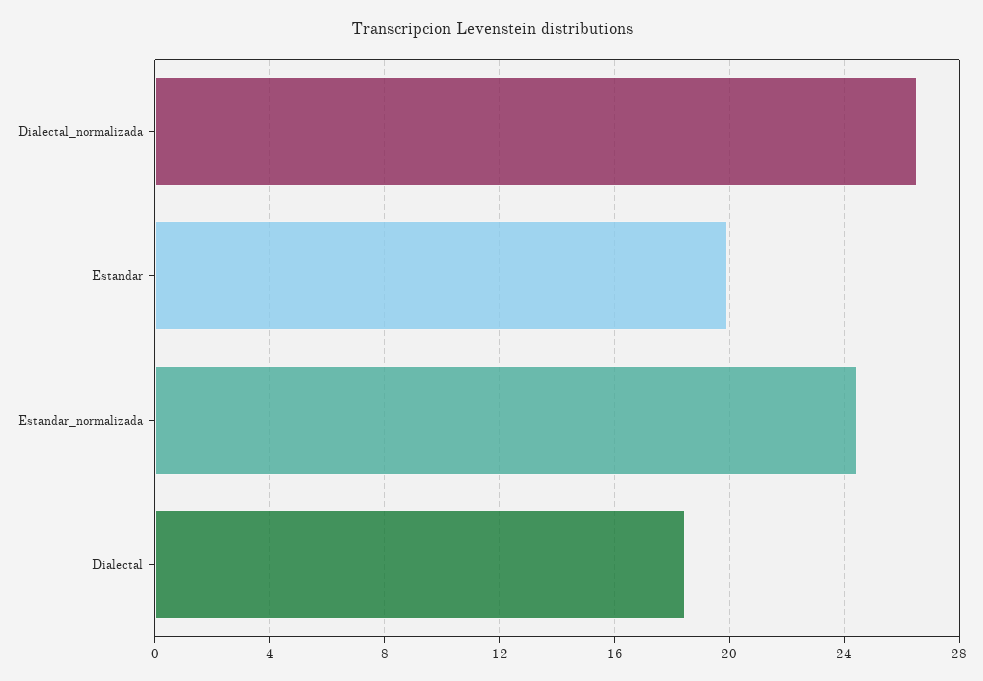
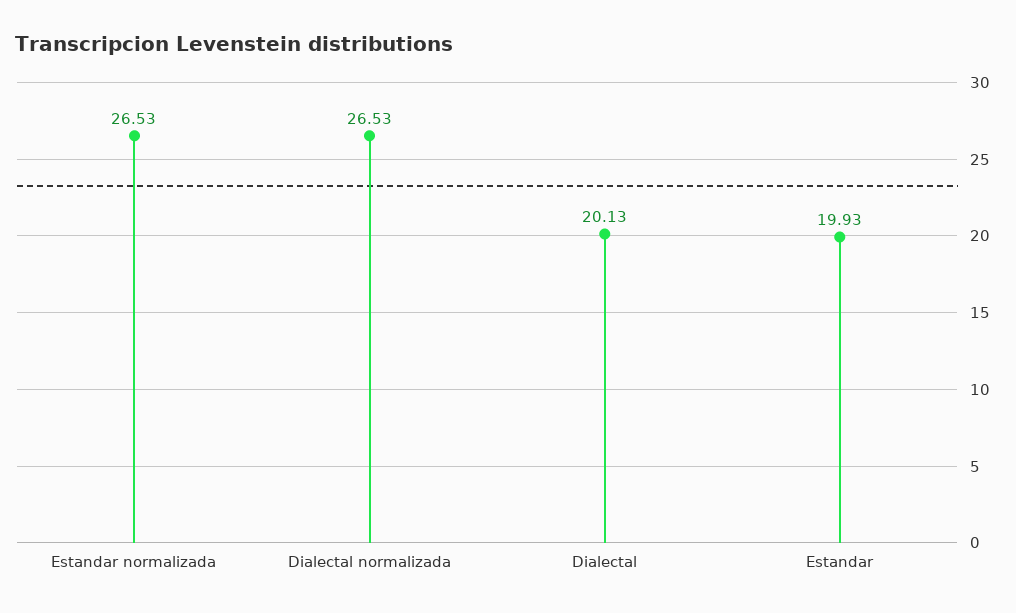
  {
    "Dialectal_normalizada": 26.53,
    "Estandar": 19.93,
-   "Estandar_normalizada": 24.5,
+   "Estandar_normalizada": 26.53,
-   "Dialectal": 18.5
+   "Dialectal": 20.13
  }

